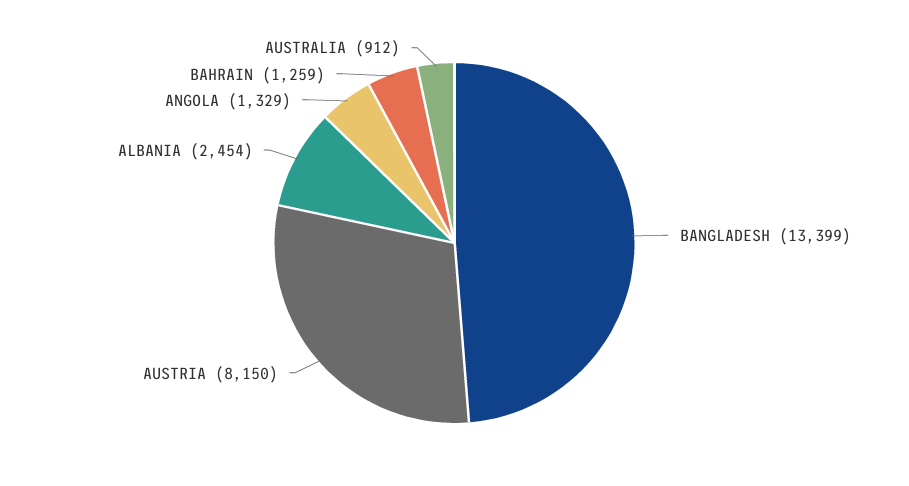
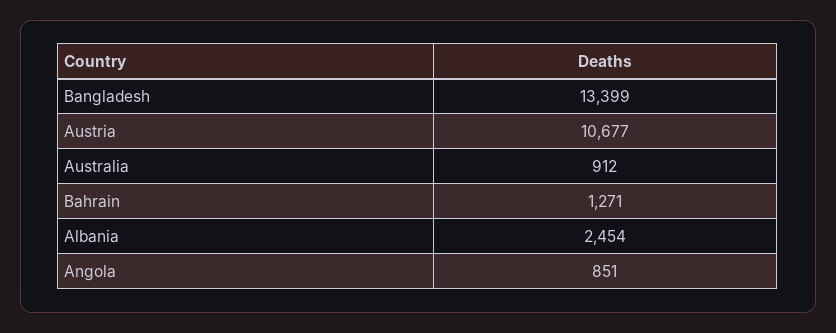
  {
    "BANGLADESH": 13399,
-   "AUSTRIA": 8150,
+   "AUSTRIA": 10677,
    "ALBANIA": 2454,
-   "ANGOLA": 1329,
+   "ANGOLA": 851,
-   "BAHRAIN": 1259,
+   "BAHRAIN": 1271,
    "AUSTRALIA": 912
  }

